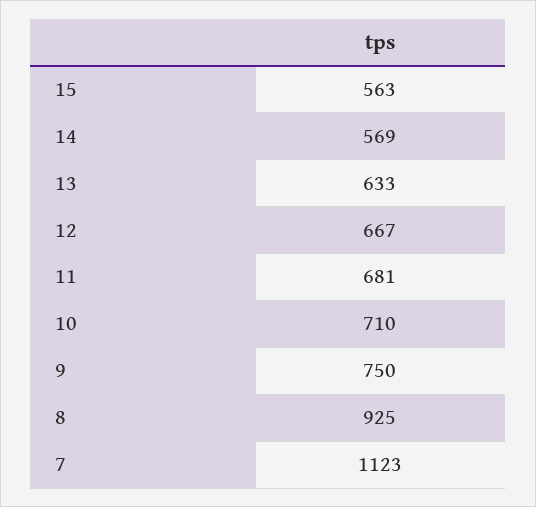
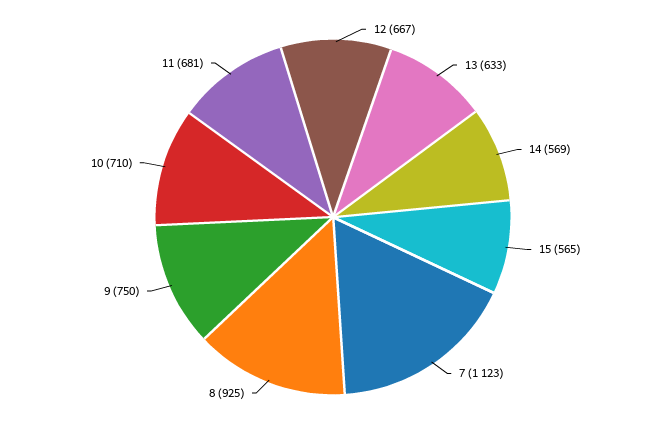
  {
-   "15": 563,
+   "15": 565,
    "14": 569,
    "13": 633,
    "12": 667,
    "11": 681,
    "10": 710,
    "9": 750,
    "8": 925,
    "7": 1123
  }

